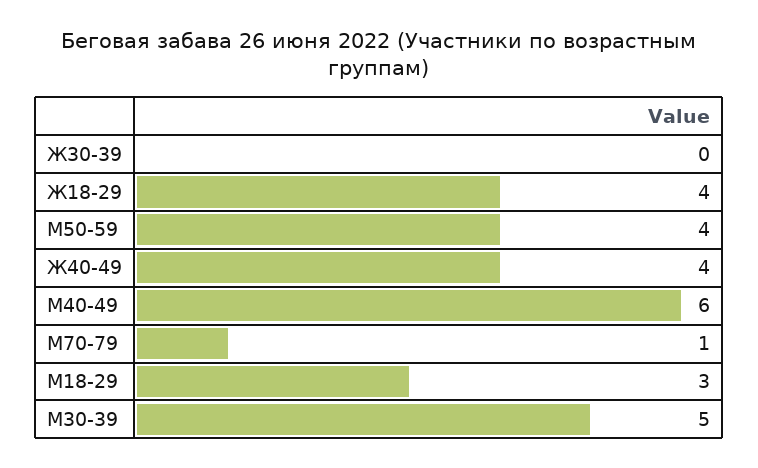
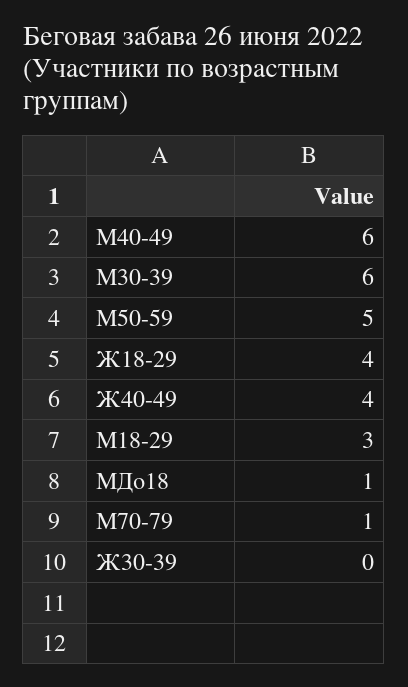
  {
    "Ж30-39": 0,
    "Ж18-29": 4,
-   "М50-59": 4,
+   "М50-59": 5,
    "Ж40-49": 4,
    "М40-49": 6,
    "М70-79": 1,
    "М18-29": 3,
-   "М30-39": 5
+   "М30-39": 6,
+   "МДо18": 1
  }

